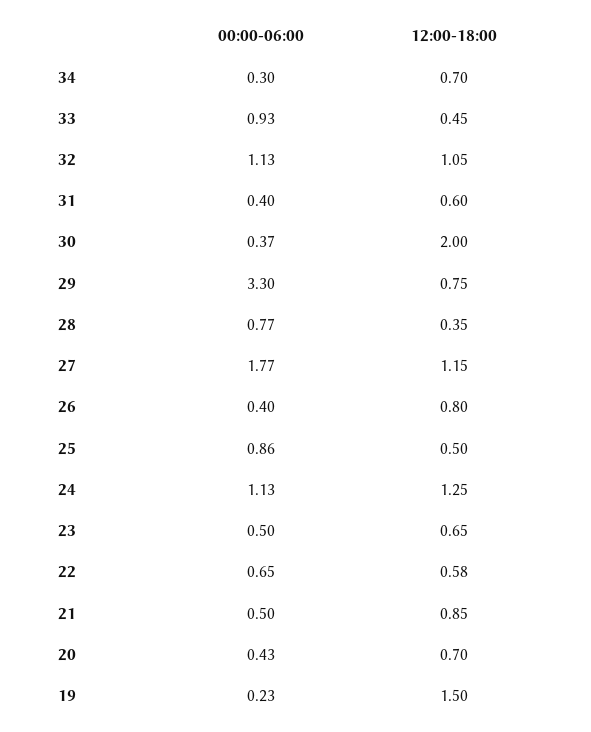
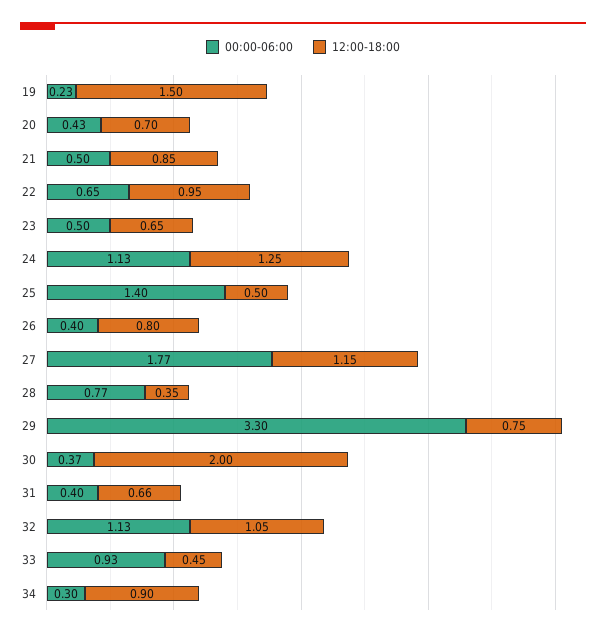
  {
    "00:00-06:00": {
      "34": 0.3,
      "33": 0.93,
      "32": 1.13,
      "31": 0.4,
      "30": 0.37,
      "29": 3.3,
      "28": 0.77,
      "27": 1.77,
      "26": 0.4,
-     "25": 0.86,
+     "25": 1.4,
      "24": 1.13,
      "23": 0.5,
      "22": 0.65,
      "21": 0.5,
      "20": 0.43,
      "19": 0.23
    },
    "12:00-18:00": {
-     "34": 0.7,
+     "34": 0.9,
      "33": 0.45,
      "32": 1.05,
-     "31": 0.6,
+     "31": 0.66,
      "30": 2,
      "29": 0.75,
      "28": 0.35,
      "27": 1.15,
      "26": 0.8,
      "25": 0.5,
      "24": 1.25,
      "23": 0.65,
-     "22": 0.58,
+     "22": 0.95,
      "21": 0.85,
      "20": 0.7,
      "19": 1.5
    }
  }

